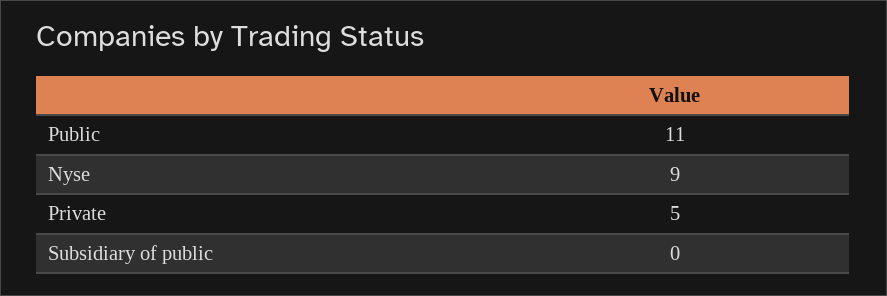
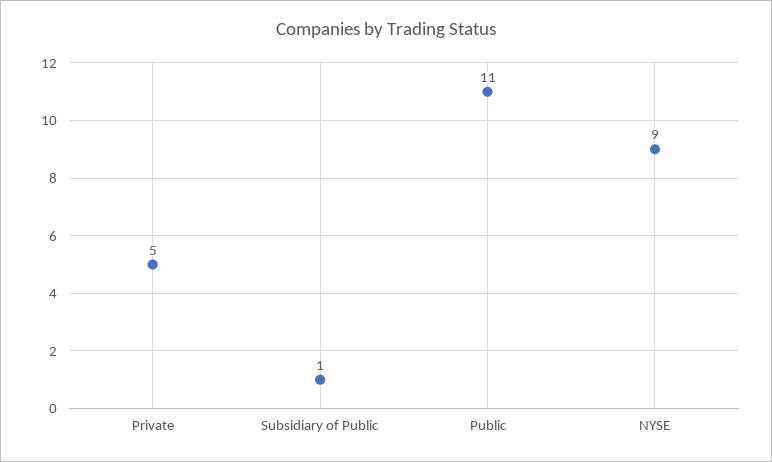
  {
    "Public": 11,
    "Nyse": 9,
    "Private": 5,
-   "Subsidiary of public": 0
+   "Subsidiary of public": 1
  }

